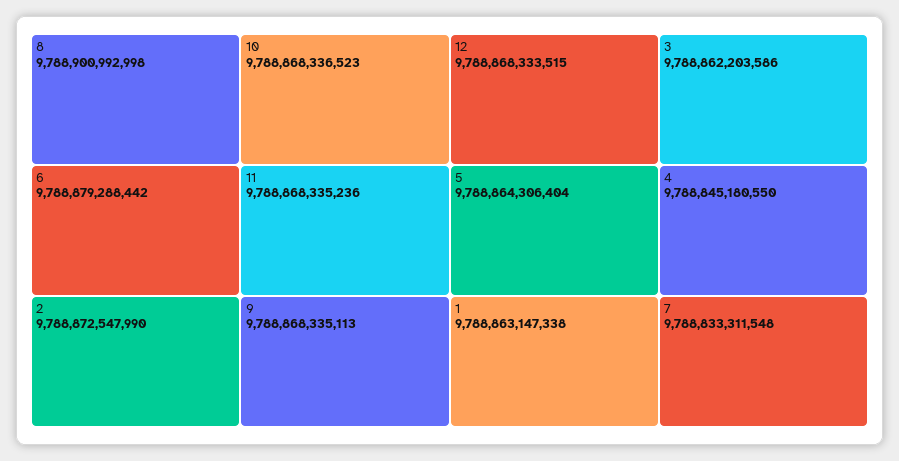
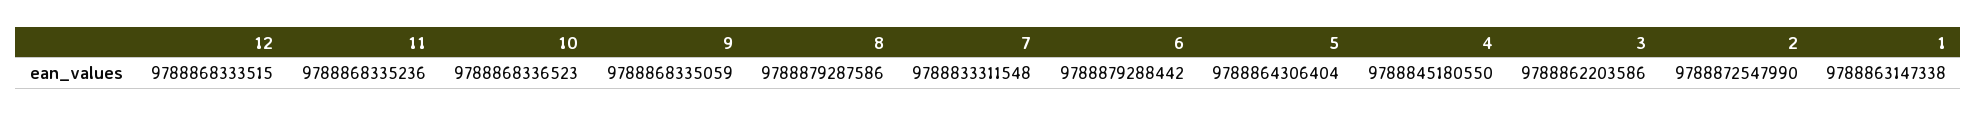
  {
-   "8": 9788900992998,
+   "8": 9788879287586,
    "6": 9788879288442,
    "2": 9788872547990,
    "10": 9788868336523,
    "11": 9788868335236,
-   "9": 9788868335113,
+   "9": 9788868335059,
    "12": 9788868333515,
    "5": 9788864306404,
    "1": 9788863147338,
    "3": 9788862203586,
    "4": 9788845180550,
    "7": 9788833311548
  }

